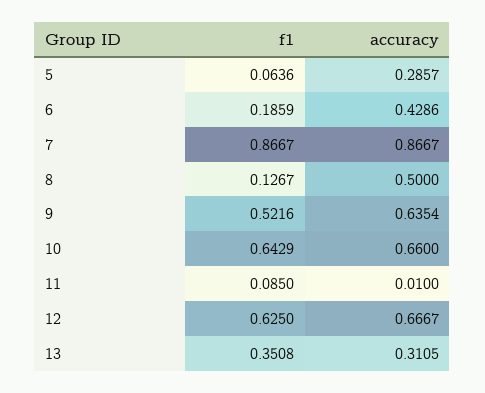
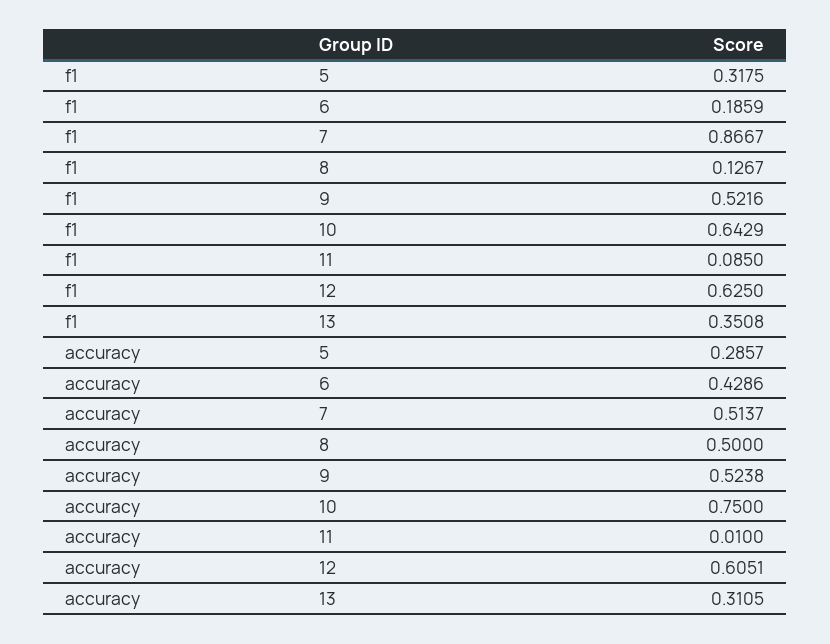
  {
    "f1": {
-     "5": 0.0636,
+     "5": 0.3175,
      "6": 0.1859,
      "7": 0.8667,
      "8": 0.1267,
      "9": 0.5216,
      "10": 0.6429,
      "11": 0.085,
      "12": 0.625,
      "13": 0.3508
    },
    "accuracy": {
      "5": 0.2857,
      "6": 0.4286,
-     "7": 0.8667,
+     "7": 0.5137,
      "8": 0.5,
-     "9": 0.6354,
+     "9": 0.5238,
-     "10": 0.66,
+     "10": 0.75,
      "11": 0.01,
-     "12": 0.6667,
+     "12": 0.6051,
      "13": 0.3105
    }
  }

